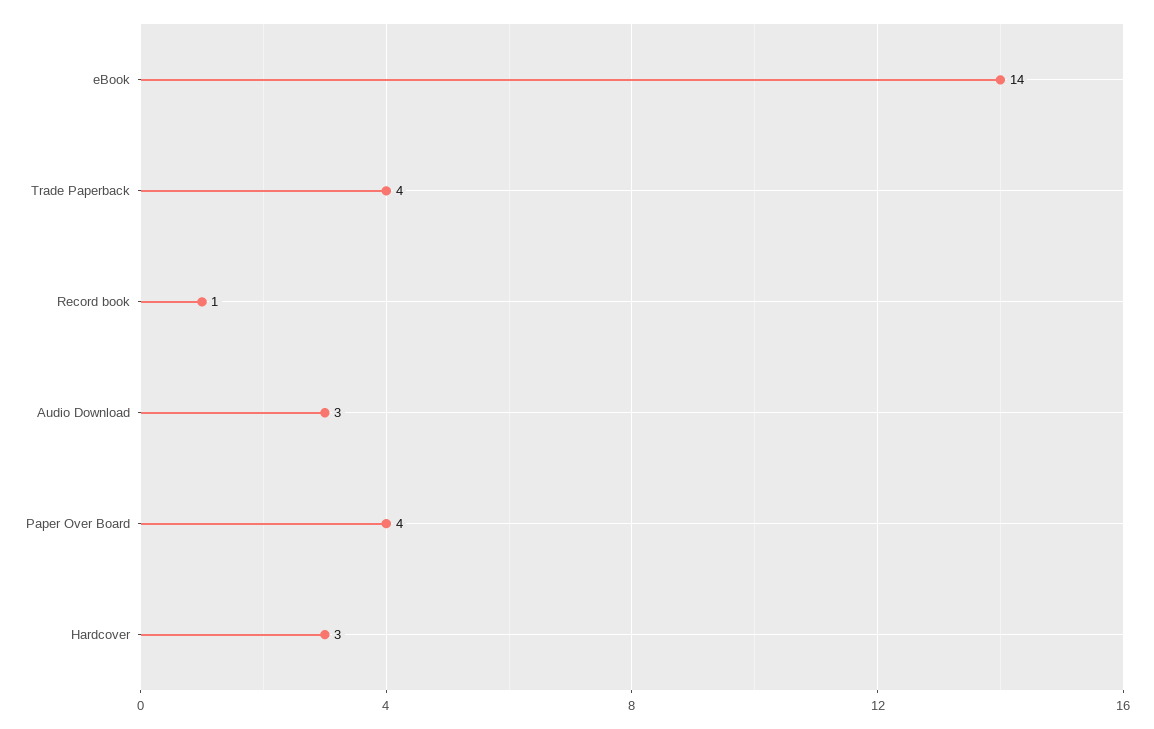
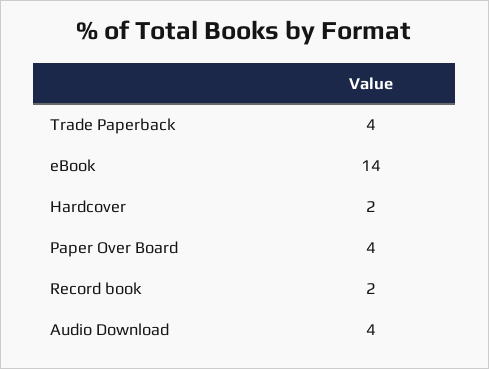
  {
    "eBook": 14,
    "Trade Paperback": 4,
-   "Record book": 1,
+   "Record book": 2,
-   "Audio Download": 3,
+   "Audio Download": 4,
    "Paper Over Board": 4,
-   "Hardcover": 3
+   "Hardcover": 2
  }

